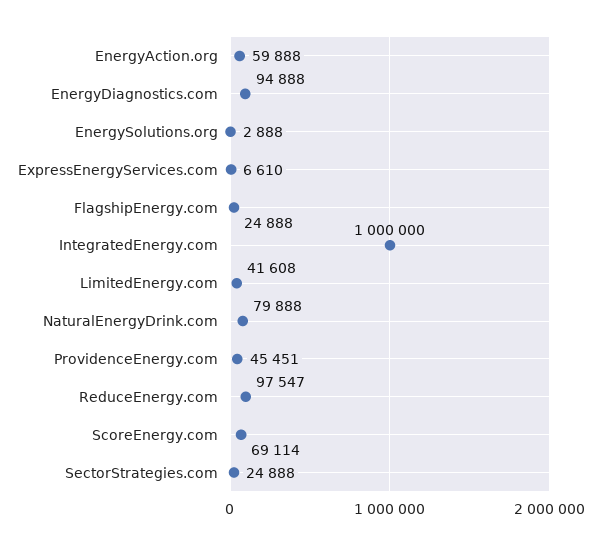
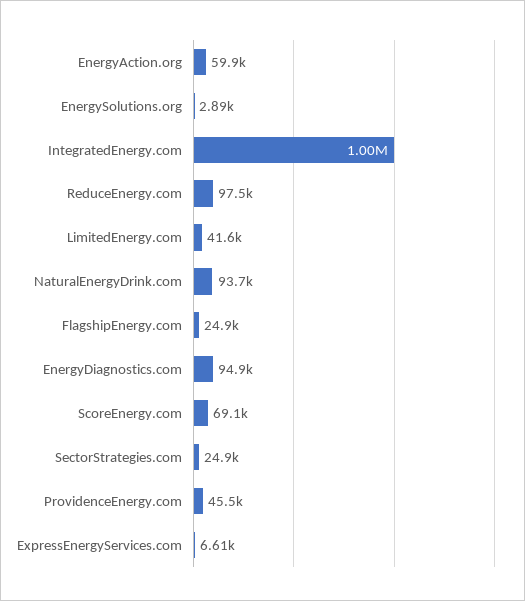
  {
    "EnergyAction.org": 59888,
    "EnergyDiagnostics.com": 94888,
    "EnergySolutions.org": 2888,
    "ExpressEnergyServices.com": 6610,
    "FlagshipEnergy.com": 24888,
    "IntegratedEnergy.com": 1000000,
    "LimitedEnergy.com": 41608,
-   "NaturalEnergyDrink.com": 79888,
+   "NaturalEnergyDrink.com": 93700,
    "ProvidenceEnergy.com": 45451,
    "ReduceEnergy.com": 97547,
    "ScoreEnergy.com": 69114,
    "SectorStrategies.com": 24888
  }

